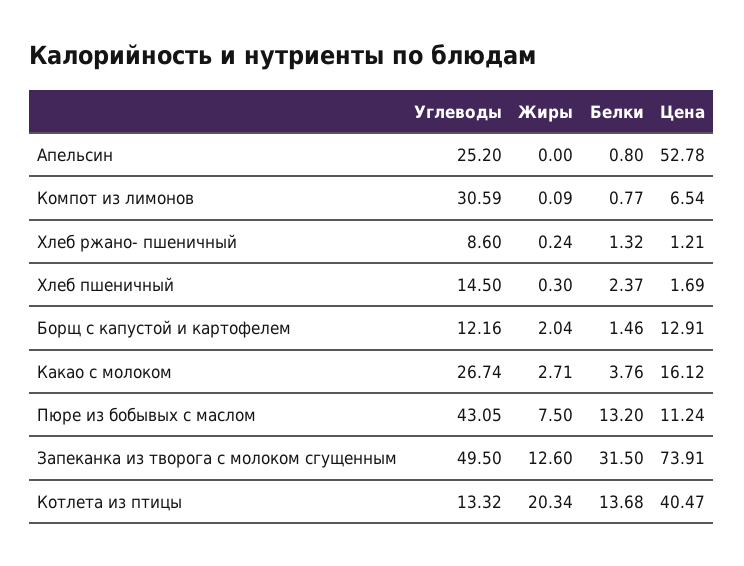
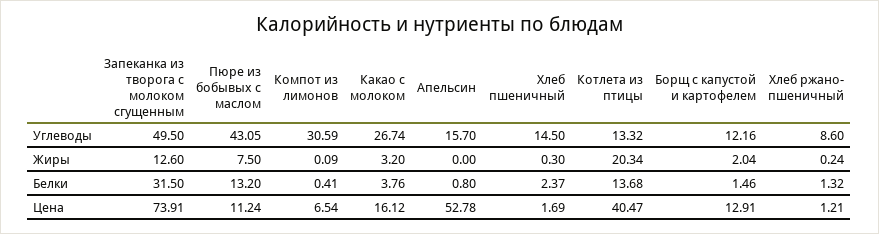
  {
    "Углеводы": {
-     "Апельсин": 25.2,
+     "Апельсин": 15.7,
      "Компот из лимонов": 30.59,
      "Хлеб ржано- пшеничный": 8.6,
      "Хлеб пшеничный": 14.5,
      "Борщ с капустой и картофелем": 12.16,
      "Какао с молоком": 26.74,
      "Пюре из бобывых с маслом": 43.05,
      "Запеканка из творога с молоком сгущенным": 49.5,
      "Котлета из птицы": 13.32
    },
    "Жиры": {
      "Апельсин": 0,
      "Компот из лимонов": 0.09,
      "Хлеб ржано- пшеничный": 0.24,
      "Хлеб пшеничный": 0.3,
      "Борщ с капустой и картофелем": 2.04,
-     "Какао с молоком": 2.71,
+     "Какао с молоком": 3.2,
      "Пюре из бобывых с маслом": 7.5,
      "Запеканка из творога с молоком сгущенным": 12.6,
      "Котлета из птицы": 20.34
    },
    "Белки": {
      "Апельсин": 0.8,
-     "Компот из лимонов": 0.77,
+     "Компот из лимонов": 0.41,
      "Хлеб ржано- пшеничный": 1.32,
      "Хлеб пшеничный": 2.37,
      "Борщ с капустой и картофелем": 1.46,
      "Какао с молоком": 3.76,
      "Пюре из бобывых с маслом": 13.2,
      "Запеканка из творога с молоком сгущенным": 31.5,
      "Котлета из птицы": 13.68
    },
    "Цена": {
      "Апельсин": 52.78,
      "Компот из лимонов": 6.54,
      "Хлеб ржано- пшеничный": 1.21,
      "Хлеб пшеничный": 1.69,
      "Борщ с капустой и картофелем": 12.91,
      "Какао с молоком": 16.12,
      "Пюре из бобывых с маслом": 11.24,
      "Запеканка из творога с молоком сгущенным": 73.91,
      "Котлета из птицы": 40.47
    }
  }

